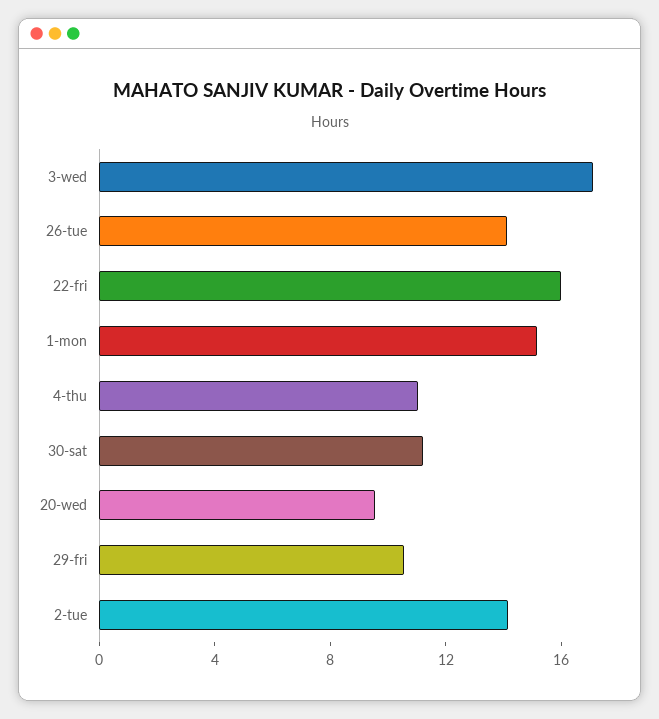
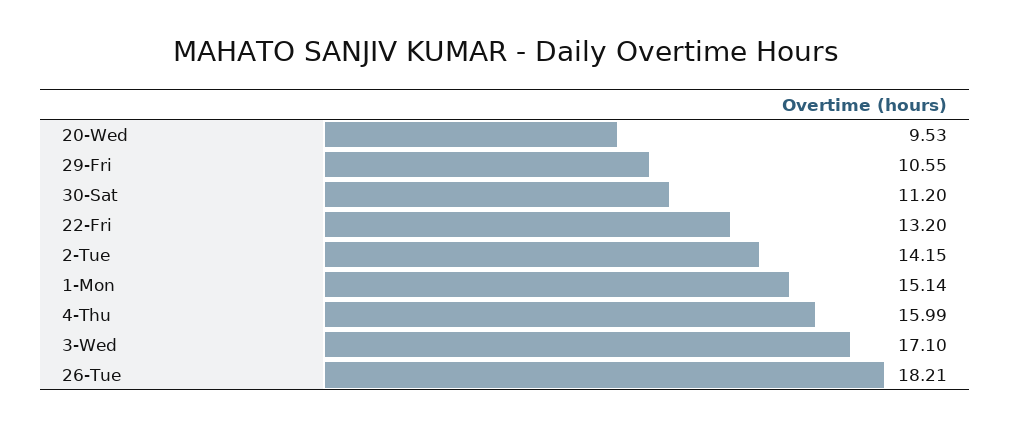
  {
    "3-wed": 17.1,
-   "26-tue": 14,
+   "26-tue": 18.21,
-   "22-fri": 16,
+   "22-fri": 13.2,
    "1-mon": 15.14,
-   "4-thu": 11,
+   "4-thu": 15.99,
    "30-sat": 11.2,
    "20-wed": 9.53,
    "29-fri": 10.55,
    "2-tue": 14.15
  }

